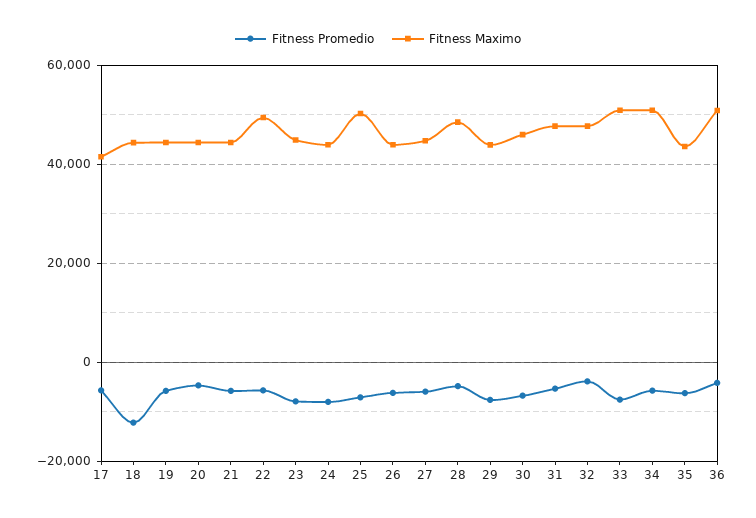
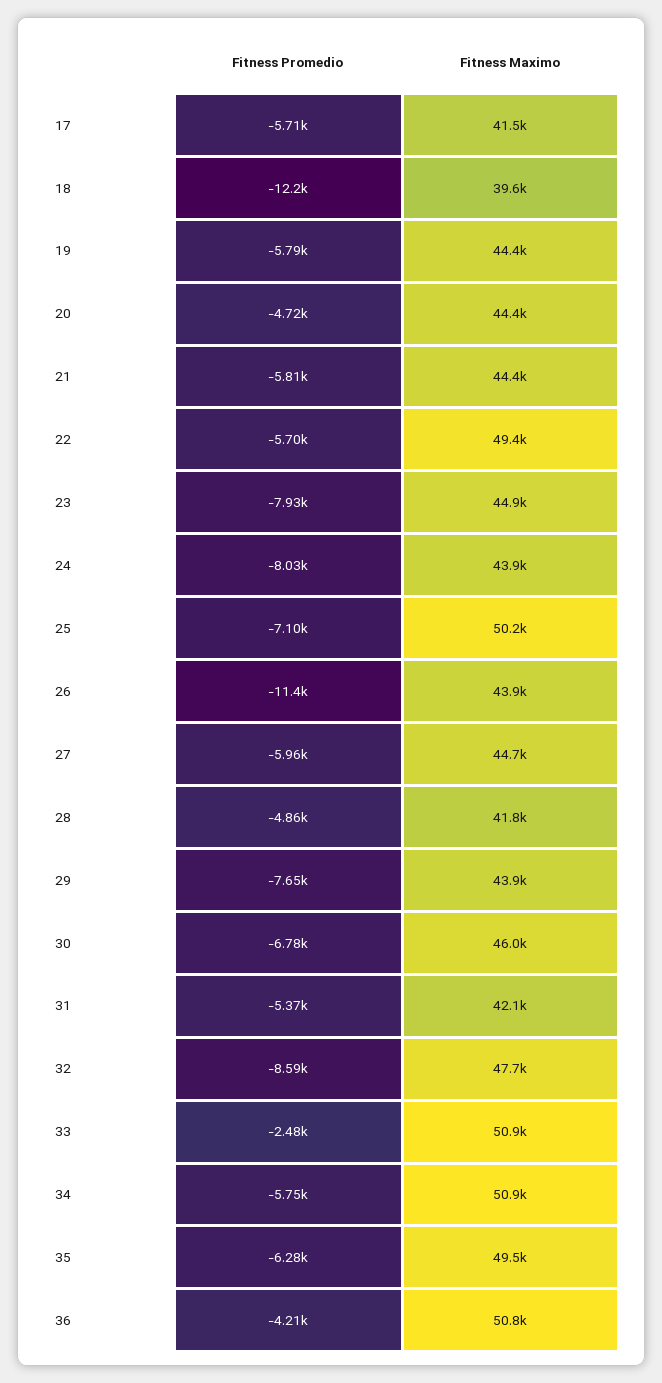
  {
    "Fitness Promedio": {
      "17": -5710,
      "18": -12200,
      "19": -5790,
      "20": -4720,
      "21": -5810,
      "22": -5700,
      "23": -7930,
      "24": -8030,
      "25": -7100,
-     "26": -6000,
+     "26": -11400,
      "27": -5960,
      "28": -4860,
      "29": -7650,
      "30": -6780,
      "31": -5370,
-     "32": -4000,
+     "32": -8590,
-     "33": -8000,
+     "33": -2480,
      "34": -5750,
      "35": -6280,
      "36": -4210
    },
    "Fitness Maximo": {
      "17": 41500,
-     "18": 44000,
+     "18": 39600,
      "19": 44400,
      "20": 44400,
      "21": 44400,
      "22": 49400,
      "23": 44900,
      "24": 43900,
      "25": 50200,
      "26": 43900,
      "27": 44700,
-     "28": 48000,
+     "28": 41800,
      "29": 43900,
      "30": 46000,
-     "31": 48000,
+     "31": 42100,
      "32": 47700,
      "33": 50900,
      "34": 50900,
-     "35": 44000,
+     "35": 49500,
      "36": 50800
    }
  }

